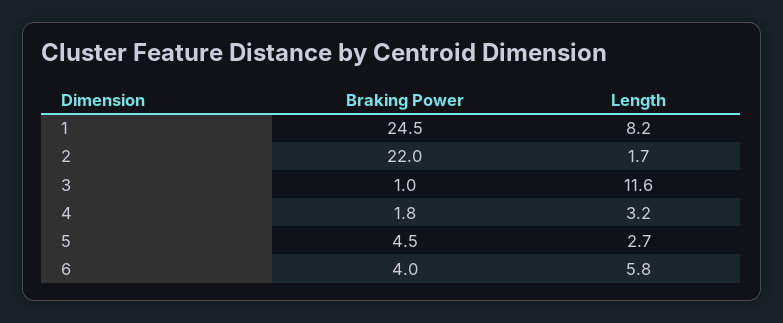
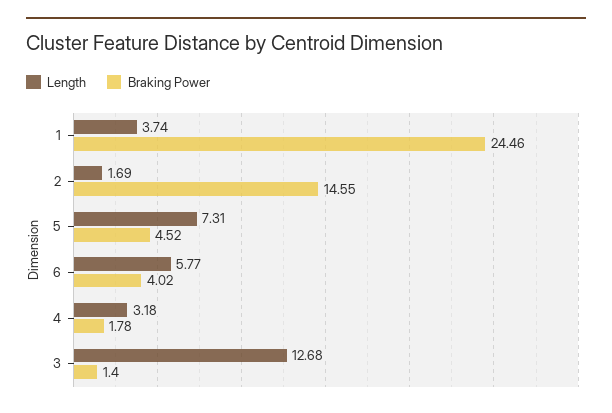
  {
    "Braking Power": {
      "1": 24.46,
-     "2": 22,
+     "2": 14.55,
-     "3": 1,
+     "3": 1.4,
      "4": 1.78,
      "5": 4.52,
      "6": 4.02
    },
    "Length": {
-     "1": 8.2,
+     "1": 3.74,
      "2": 1.69,
-     "3": 11.6,
+     "3": 12.68,
      "4": 3.18,
-     "5": 2.7,
+     "5": 7.31,
      "6": 5.77
    }
  }

